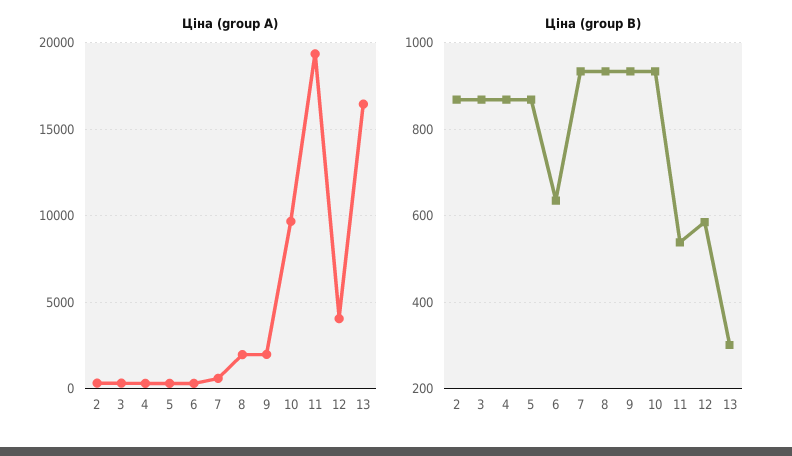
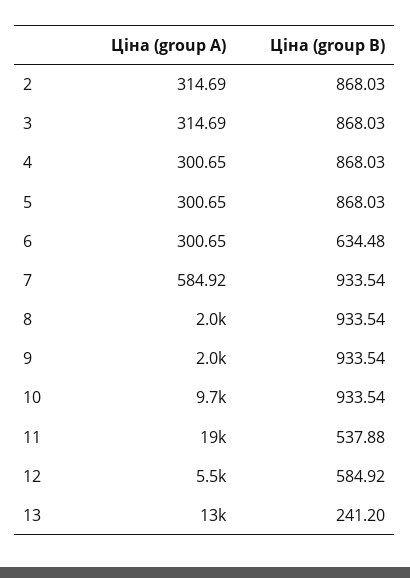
  {
    "Ціна (group A)": {
      "2": 314.69,
      "3": 314.69,
      "4": 300.65,
      "5": 300.65,
      "6": 300.65,
      "7": 584.92,
      "8": 2000,
      "9": 2000,
      "10": 9700,
      "11": 19000,
-     "12": 4000,
+     "12": 5500,
-     "13": 16500
+     "13": 13000
    },
    "Ціна (group B)": {
      "2": 868.03,
      "3": 868.03,
      "4": 868.03,
      "5": 868.03,
      "6": 634.48,
      "7": 933.54,
      "8": 933.54,
      "9": 933.54,
      "10": 933.54,
      "11": 537.88,
      "12": 584.92,
-     "13": 300
+     "13": 241.2
    }
  }

